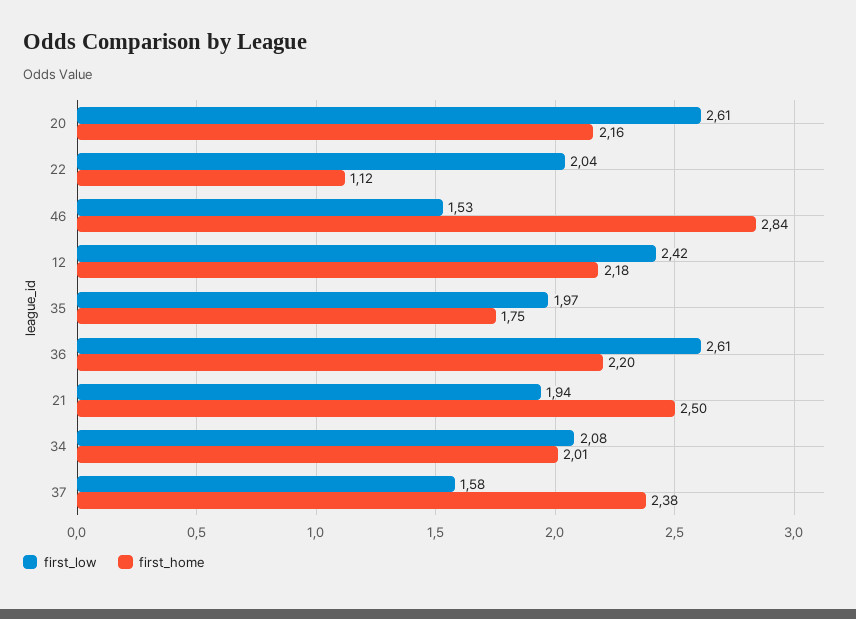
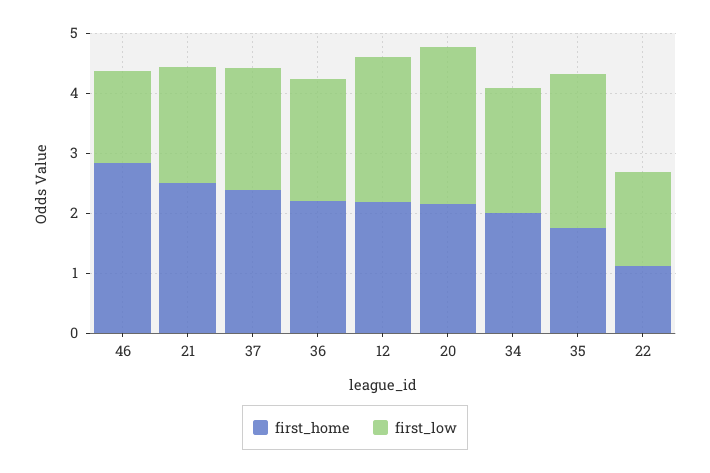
  {
    "first_low": {
      "20": 2.61,
-     "22": 2.04,
+     "22": 1.6,
      "46": 1.53,
      "12": 2.42,
-     "35": 1.97,
+     "35": 2.6,
-     "36": 2.61,
+     "36": 2,
      "21": 1.94,
      "34": 2.08,
-     "37": 1.58
+     "37": 2
    },
    "first_home": {
      "20": 2.16,
      "22": 1.12,
      "46": 2.84,
      "12": 2.18,
      "35": 1.75,
      "36": 2.2,
      "21": 2.5,
      "34": 2.01,
      "37": 2.38
    }
  }

